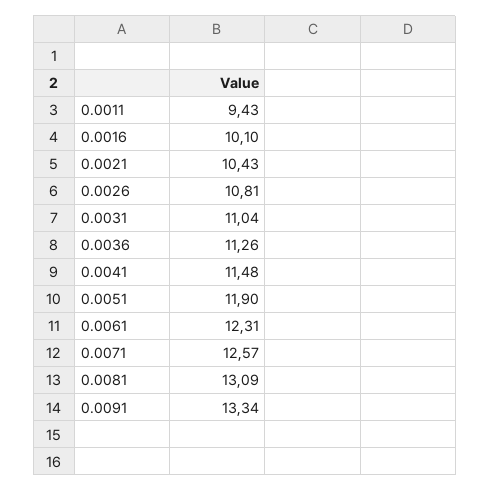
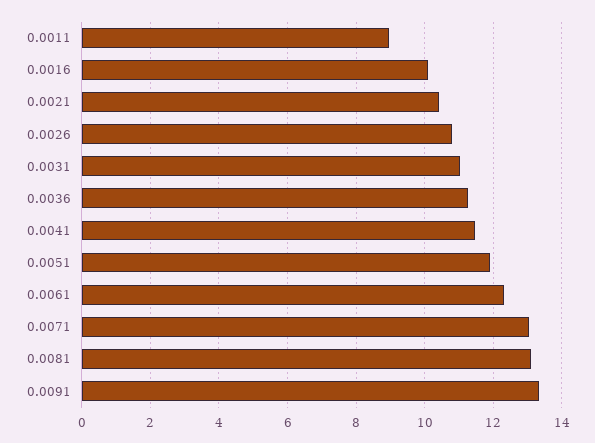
  {
-   "0.0011": 9.43,
+   "0.0011": 9,
    "0.0016": 10.1,
    "0.0021": 10.43,
    "0.0026": 10.81,
    "0.0031": 11.04,
    "0.0036": 11.26,
    "0.0041": 11.48,
    "0.0051": 11.9,
    "0.0061": 12.31,
-   "0.0071": 12.57,
+   "0.0071": 13,
    "0.0081": 13.09,
    "0.0091": 13.34
  }

